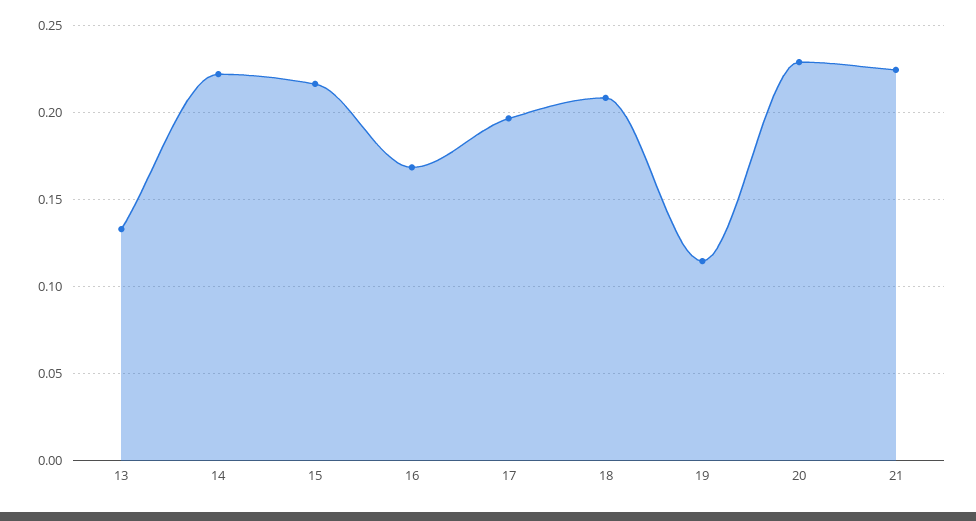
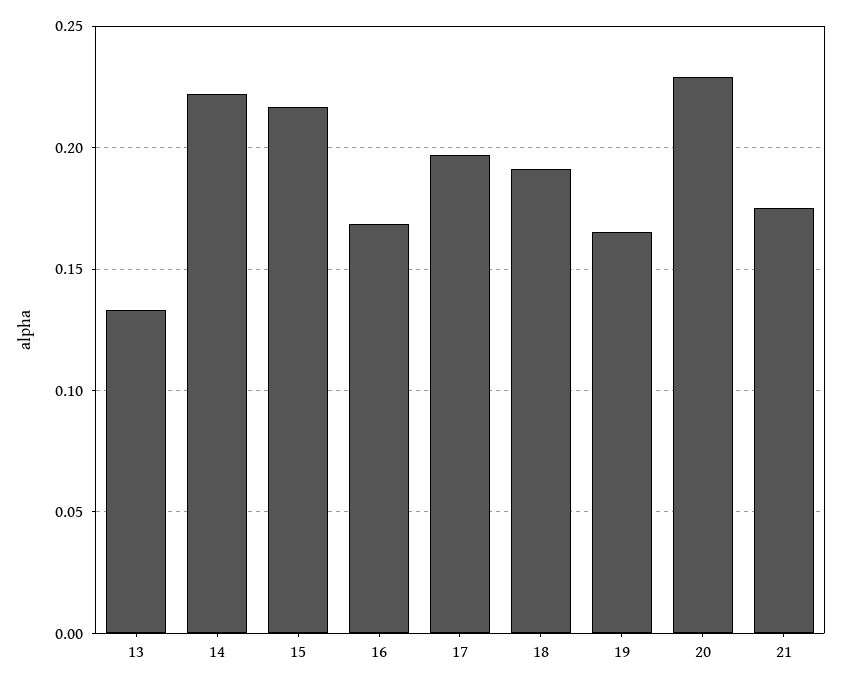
  {
    "13": 0.135,
    "14": 0.22,
    "15": 0.215,
    "16": 0.17,
    "17": 0.195,
-   "18": 0.21,
+   "18": 0.19,
-   "19": 0.115,
+   "19": 0.165,
    "20": 0.23,
-   "21": 0.225
+   "21": 0.175
  }

